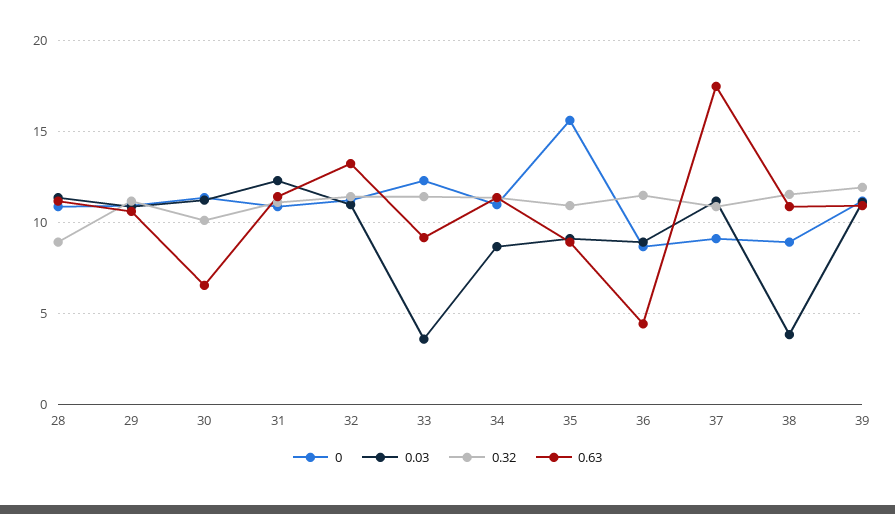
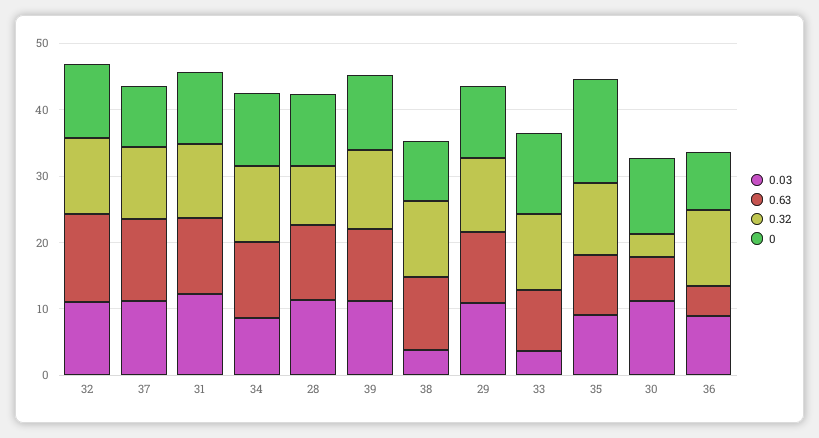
  {
    "0": {
      "28": 11,
      "29": 11,
      "30": 11.5,
      "31": 11,
      "32": 11.5,
      "33": 12.5,
      "34": 11,
      "35": 15.5,
      "36": 8.5,
      "37": 9,
      "38": 9,
      "39": 11
    },
    "0.03": {
      "28": 11.5,
      "29": 11,
      "30": 11.5,
      "31": 12.5,
      "32": 11,
      "33": 3.5,
      "34": 8.5,
      "35": 9,
      "36": 9,
      "37": 11,
      "38": 4,
      "39": 11
    },
    "0.32": {
      "28": 9,
      "29": 11,
-     "30": 10,
+     "30": 4,
      "31": 11,
      "32": 11.5,
      "33": 11.5,
      "34": 11.5,
      "35": 11,
      "36": 11.5,
      "37": 11,
      "38": 11.5,
      "39": 12
    },
    "0.63": {
      "28": 11,
      "29": 10.5,
      "30": 6.5,
      "31": 11.5,
      "32": 13.5,
      "33": 9,
      "34": 11.5,
      "35": 9,
      "36": 4.5,
-     "37": 17.5,
+     "37": 12,
      "38": 11,
      "39": 11
    }
  }

